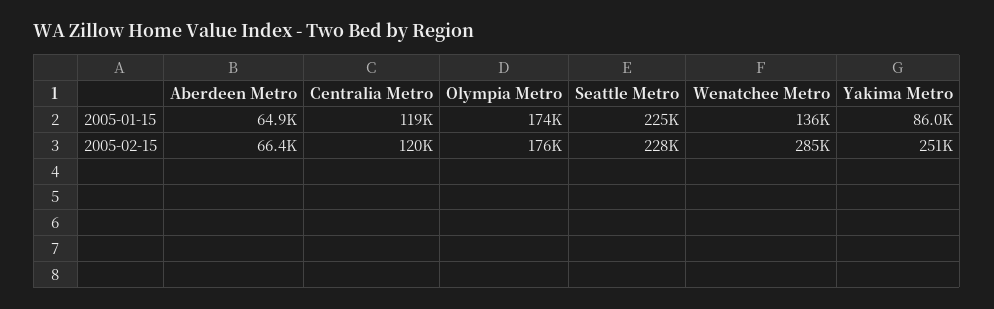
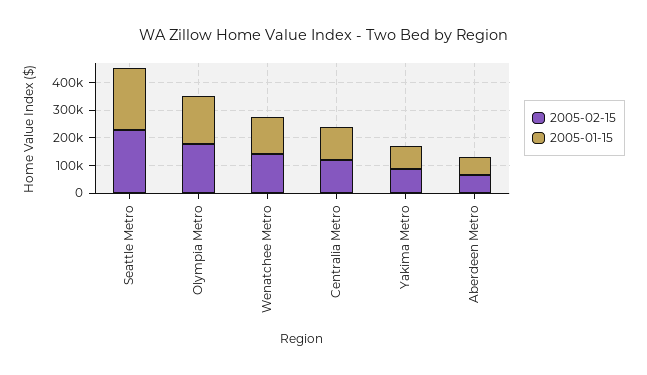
  {
    "2005-01-15": {
      "Aberdeen Metro": 64900,
      "Centralia Metro": 119000,
      "Olympia Metro": 174000,
      "Seattle Metro": 225000,
      "Wenatchee Metro": 136000,
      "Yakima Metro": 86000
    },
    "2005-02-15": {
      "Aberdeen Metro": 66400,
      "Centralia Metro": 120000,
      "Olympia Metro": 176000,
      "Seattle Metro": 228000,
-     "Wenatchee Metro": 285000,
+     "Wenatchee Metro": 150000,
-     "Yakima Metro": 251000
+     "Yakima Metro": 100000
    }
  }

